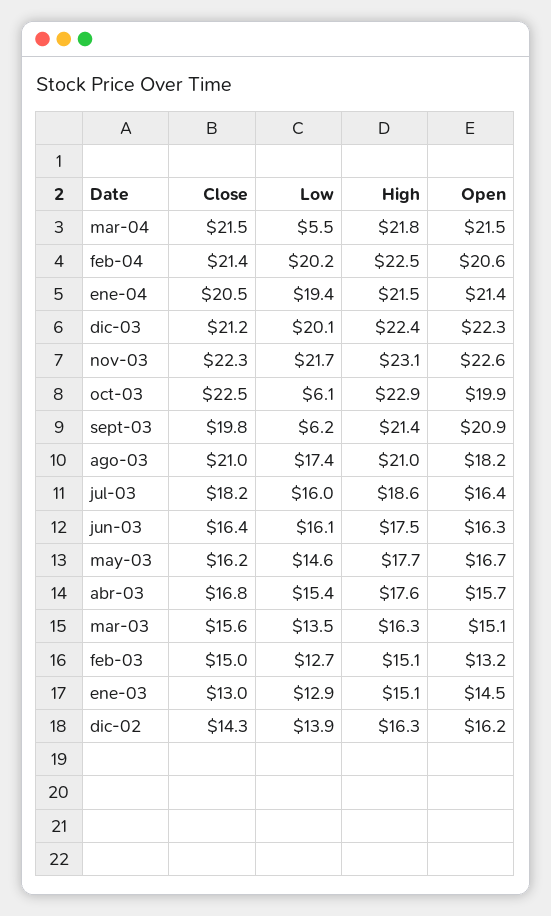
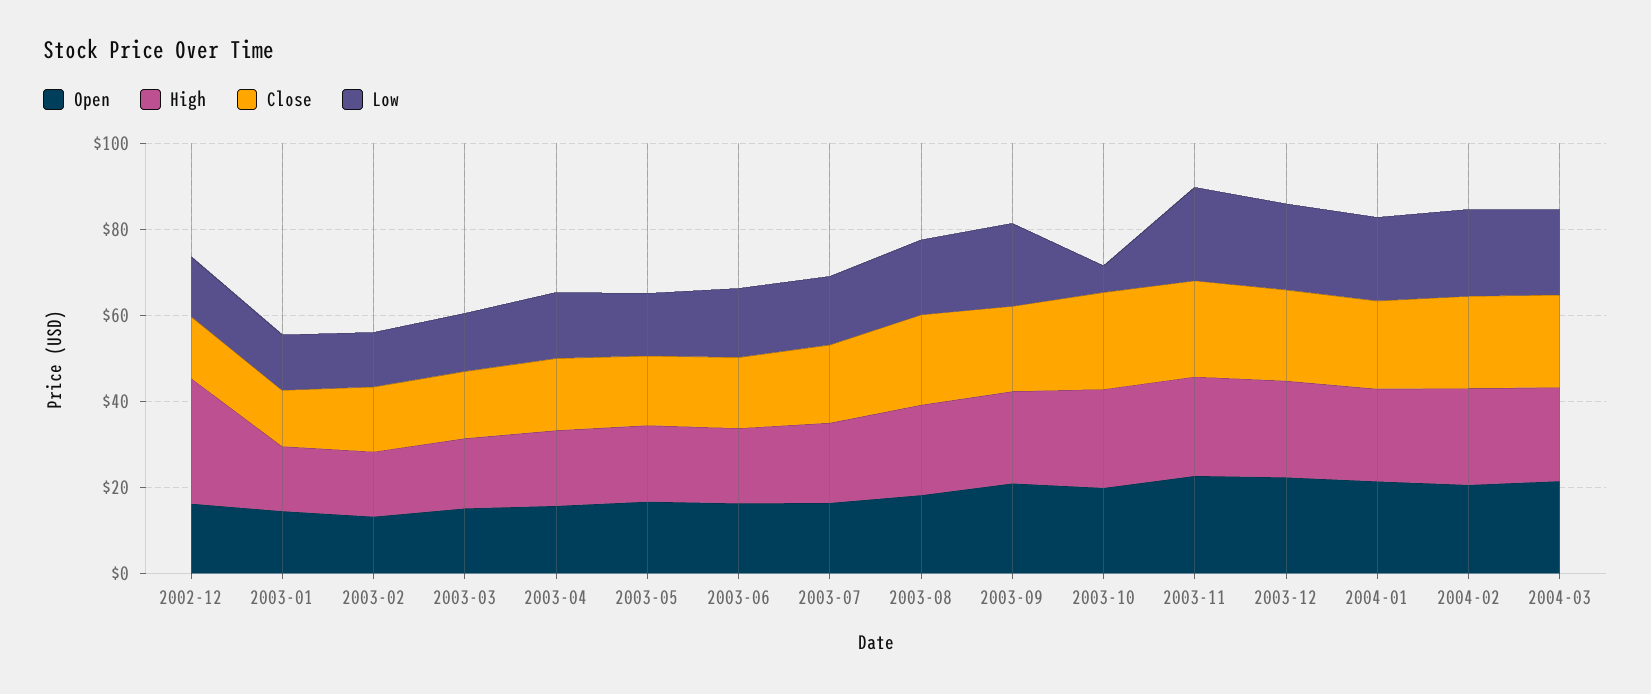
  {
    "Close": {
      "mar-04": 21.5,
      "feb-04": 21.4,
      "ene-04": 20.5,
      "dic-03": 21.2,
      "nov-03": 22.3,
      "oct-03": 22.5,
      "sept-03": 19.8,
      "ago-03": 21,
      "jul-03": 18.2,
      "jun-03": 16.4,
      "may-03": 16.2,
      "abr-03": 16.8,
      "mar-03": 15.6,
      "feb-03": 15,
      "ene-03": 13,
      "dic-02": 14.3
    },
    "Low": {
-     "mar-04": 5.5,
+     "mar-04": 20,
      "feb-04": 20.2,
      "ene-04": 19.4,
      "dic-03": 20.1,
      "nov-03": 21.7,
      "oct-03": 6.1,
-     "sept-03": 6.2,
+     "sept-03": 20,
      "ago-03": 17.4,
      "jul-03": 16,
      "jun-03": 16.1,
      "may-03": 14.6,
      "abr-03": 15.4,
      "mar-03": 13.5,
      "feb-03": 12.7,
      "ene-03": 12.9,
      "dic-02": 13.9
    },
    "High": {
      "mar-04": 21.8,
      "feb-04": 22.5,
      "ene-04": 21.5,
      "dic-03": 22.4,
      "nov-03": 23.1,
      "oct-03": 22.9,
      "sept-03": 21.4,
      "ago-03": 21,
      "jul-03": 18.6,
      "jun-03": 17.5,
      "may-03": 17.7,
      "abr-03": 17.6,
      "mar-03": 16.3,
      "feb-03": 15.1,
      "ene-03": 15.1,
-     "dic-02": 16.3
+     "dic-02": 30
    },
    "Open": {
      "mar-04": 21.5,
      "feb-04": 20.6,
      "ene-04": 21.4,
      "dic-03": 22.3,
      "nov-03": 22.6,
      "oct-03": 19.9,
      "sept-03": 20.9,
      "ago-03": 18.2,
      "jul-03": 16.4,
      "jun-03": 16.3,
      "may-03": 16.7,
      "abr-03": 15.7,
      "mar-03": 15.1,
      "feb-03": 13.2,
      "ene-03": 14.5,
      "dic-02": 16.2
    }
  }

